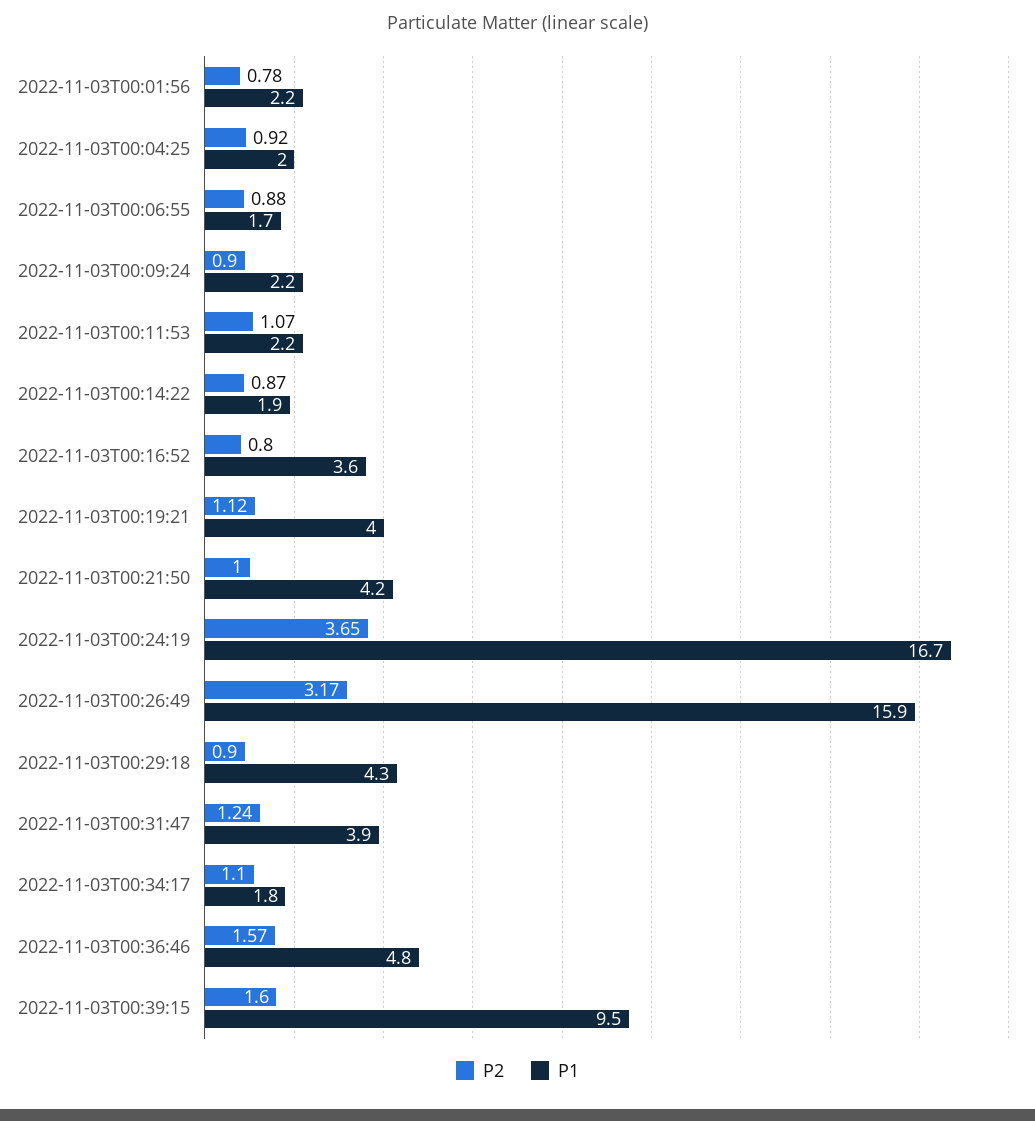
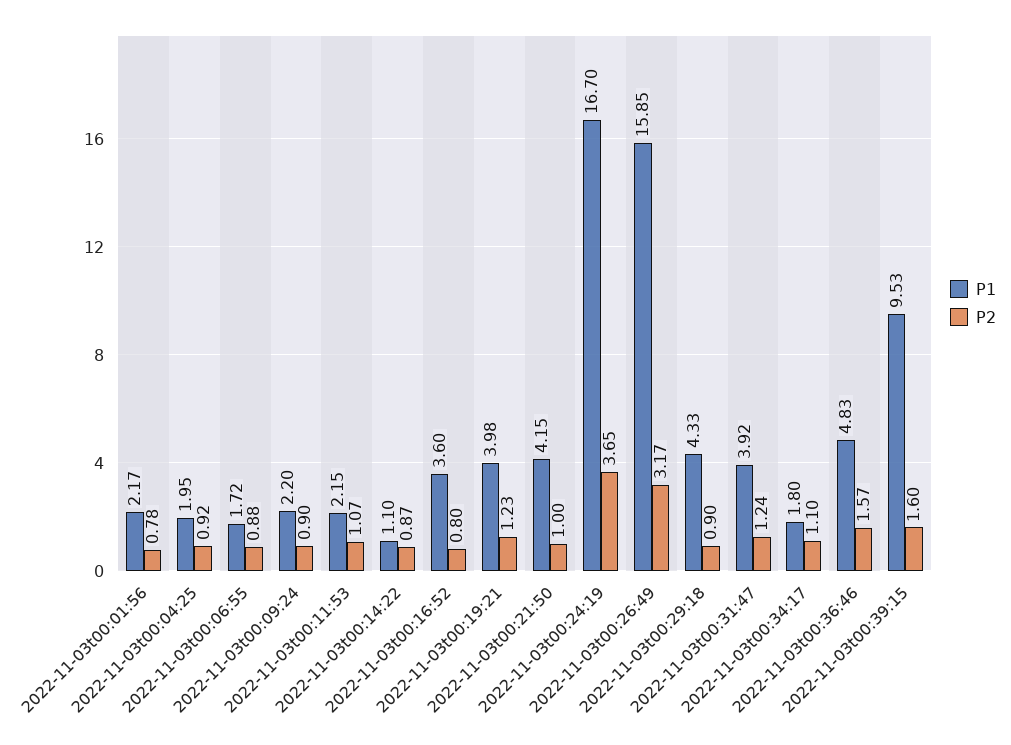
  {
    "P2": {
      "2022-11-03T00:01:56": 0.78,
      "2022-11-03T00:04:25": 0.92,
      "2022-11-03T00:06:55": 0.88,
      "2022-11-03T00:09:24": 0.9,
      "2022-11-03T00:11:53": 1.07,
      "2022-11-03T00:14:22": 0.87,
      "2022-11-03T00:16:52": 0.8,
-     "2022-11-03T00:19:21": 1.12,
+     "2022-11-03T00:19:21": 1.23,
      "2022-11-03T00:21:50": 1,
      "2022-11-03T00:24:19": 3.65,
      "2022-11-03T00:26:49": 3.17,
      "2022-11-03T00:29:18": 0.9,
      "2022-11-03T00:31:47": 1.24,
      "2022-11-03T00:34:17": 1.1,
      "2022-11-03T00:36:46": 1.57,
      "2022-11-03T00:39:15": 1.6
    },
    "P1": {
      "2022-11-03T00:01:56": 2.17,
      "2022-11-03T00:04:25": 1.95,
      "2022-11-03T00:06:55": 1.72,
      "2022-11-03T00:09:24": 2.2,
      "2022-11-03T00:11:53": 2.15,
-     "2022-11-03T00:14:22": 1.9,
+     "2022-11-03T00:14:22": 1.1,
      "2022-11-03T00:16:52": 3.6,
      "2022-11-03T00:19:21": 3.98,
      "2022-11-03T00:21:50": 4.15,
      "2022-11-03T00:24:19": 16.7,
      "2022-11-03T00:26:49": 15.85,
      "2022-11-03T00:29:18": 4.33,
      "2022-11-03T00:31:47": 3.92,
      "2022-11-03T00:34:17": 1.8,
      "2022-11-03T00:36:46": 4.83,
      "2022-11-03T00:39:15": 9.53
    }
  }

